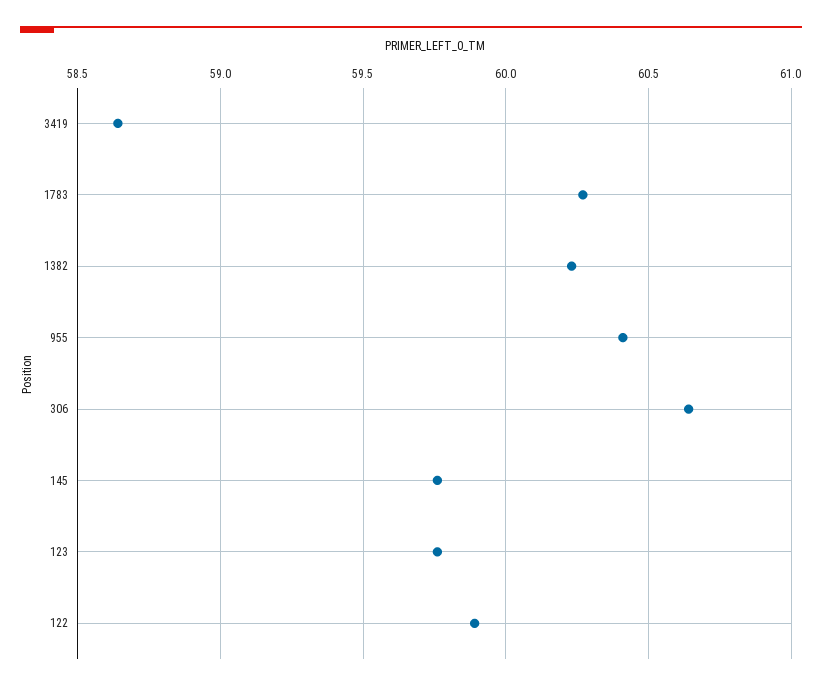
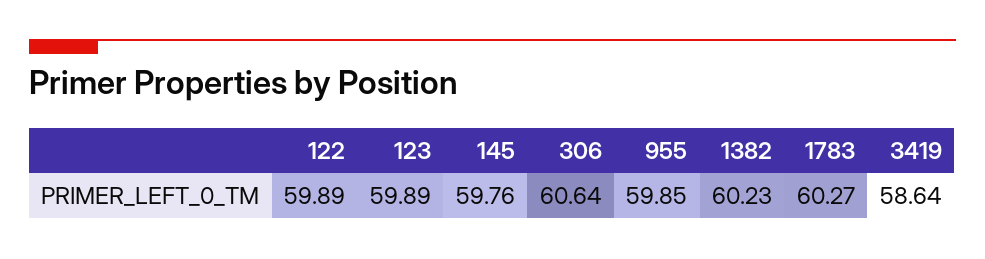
  {
    "3419": 58.64,
    "1783": 60.27,
    "1382": 60.23,
-   "955": 60.4,
+   "955": 59.85,
    "306": 60.64,
    "145": 59.76,
-   "123": 59.75,
+   "123": 59.89,
    "122": 59.89
  }

